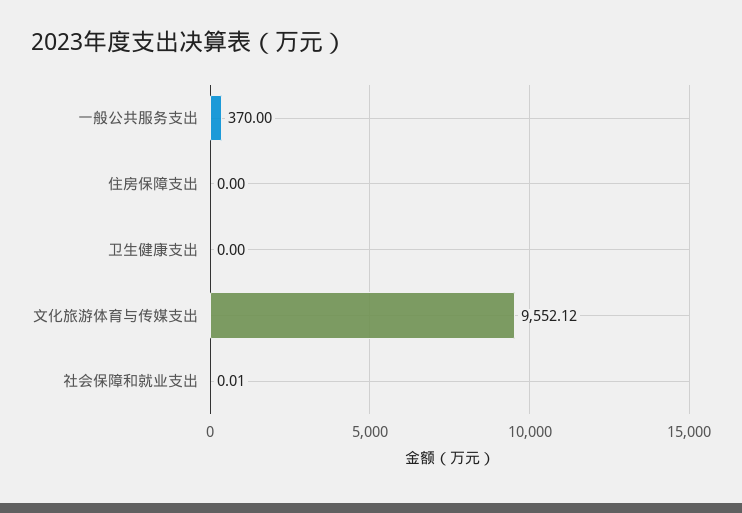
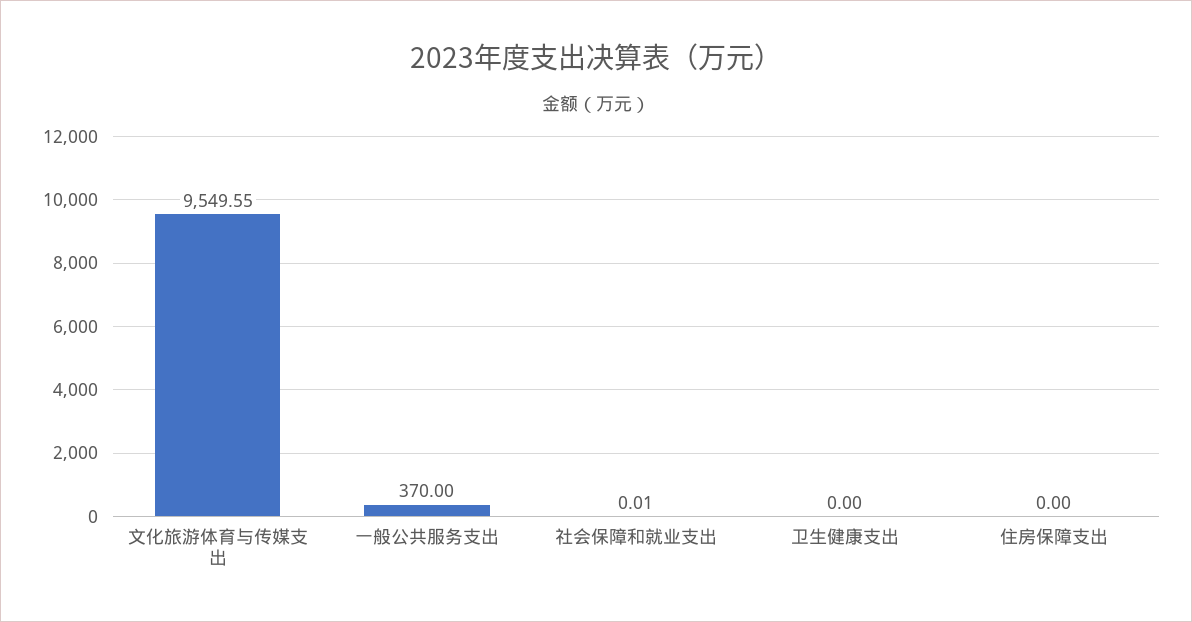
  {
    "一般公共服务支出": 370,
    "住房保障支出": 0,
    "卫生健康支出": 0,
-   "文化旅游体育与传媒支出": 9552.12,
+   "文化旅游体育与传媒支出": 9549.55,
    "社会保障和就业支出": 0.01
  }

